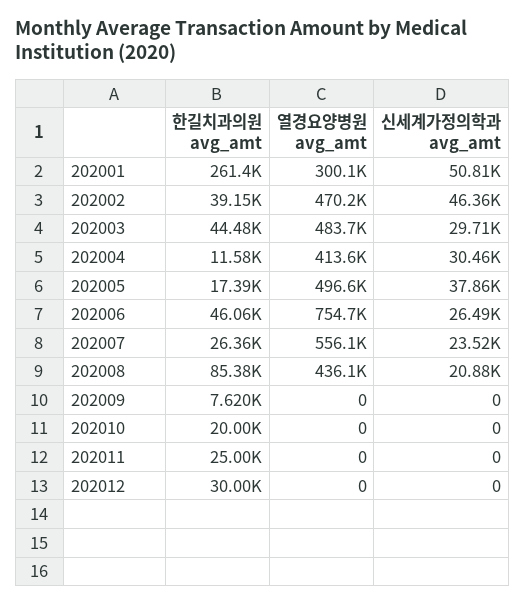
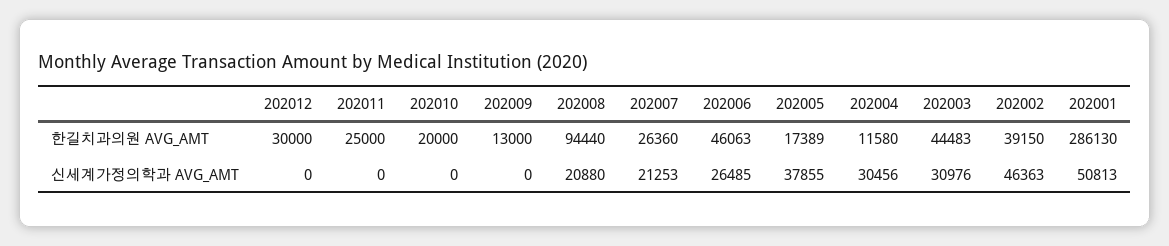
  {
    "한길치과의원 avg_amt": {
-     "202001": 261400,
+     "202001": 286130,
      "202002": 39150,
      "202003": 44483,
      "202004": 11580,
      "202005": 17389,
      "202006": 46063,
      "202007": 26360,
-     "202008": 85380,
+     "202008": 94440,
-     "202009": 7620,
+     "202009": 13000,
      "202010": 20000,
      "202011": 25000,
      "202012": 30000
    },
-   "열경요양병원 avg_amt": {
-     "202001": 300100,
-     "202002": 470200,
-     "202003": 483700,
-     "202004": 413600,
-     "202005": 496600,
-     "202006": 754700,
-     "202007": 556100,
-     "202008": 436100,
-     "202009": 0,
-     "202010": 0,
-     "202011": 0,
-     "202012": 0
-   },
    "신세계가정의학과 avg_amt": {
      "202001": 50813,
      "202002": 46363,
-     "202003": 29710,
+     "202003": 30976,
      "202004": 30456,
      "202005": 37855,
      "202006": 26485,
-     "202007": 23520,
+     "202007": 21253,
      "202008": 20880,
      "202009": 0,
      "202010": 0,
      "202011": 0,
      "202012": 0
    }
  }

